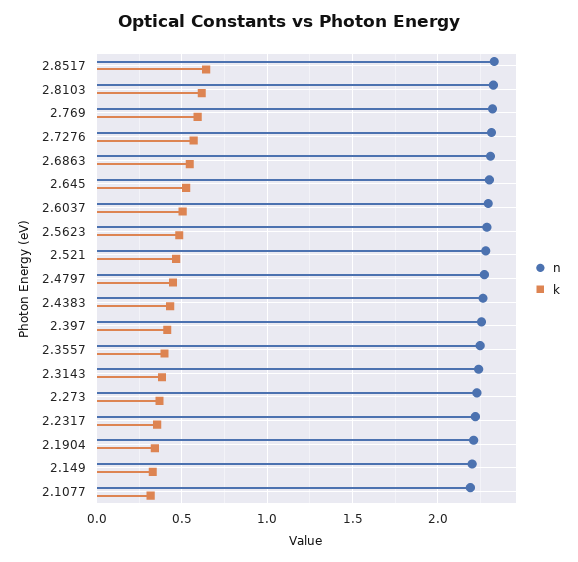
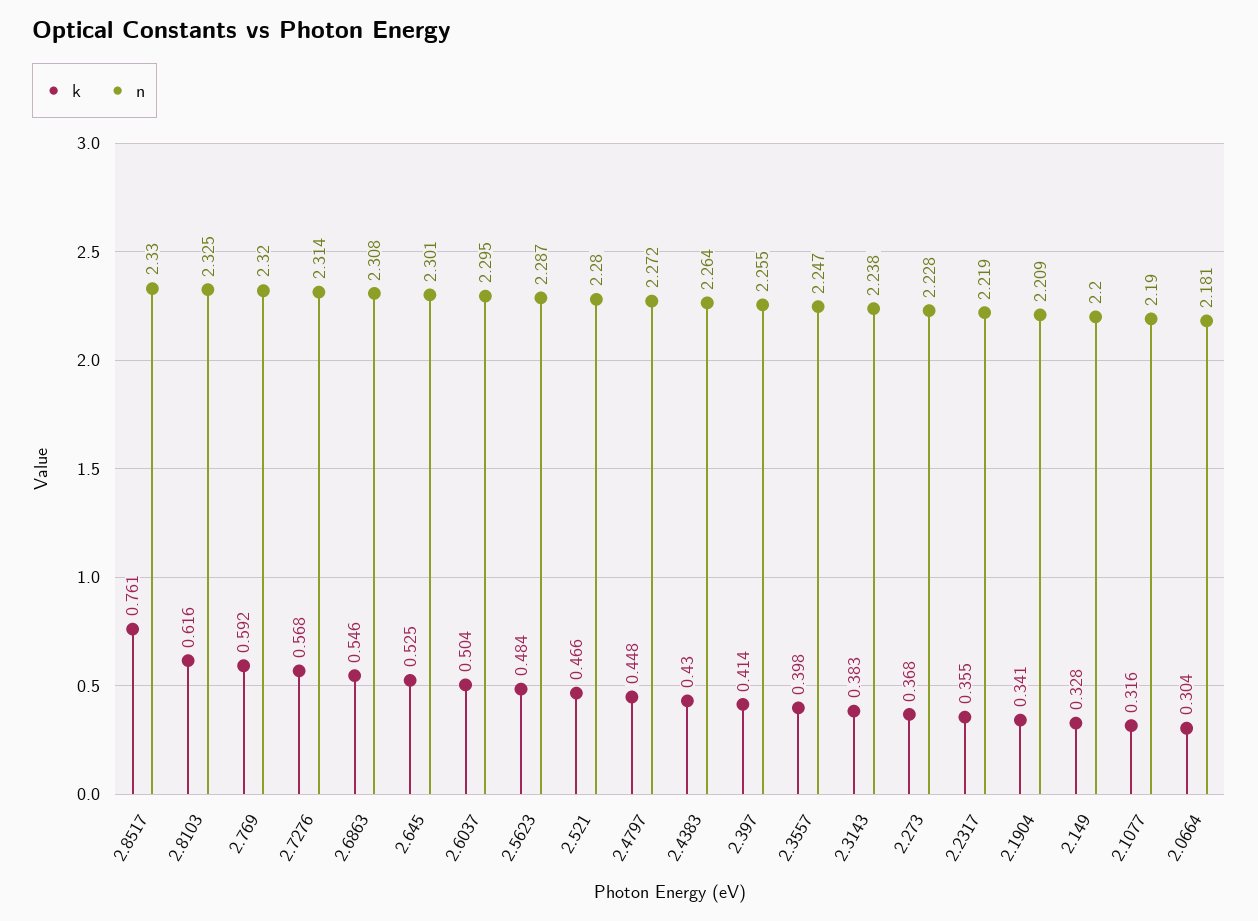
  {
    "n": {
      "2.8517": 2.33,
      "2.8103": 2.325,
      "2.769": 2.32,
      "2.7276": 2.314,
      "2.6863": 2.308,
      "2.645": 2.301,
      "2.6037": 2.295,
      "2.5623": 2.287,
      "2.521": 2.28,
      "2.4797": 2.272,
      "2.4383": 2.264,
      "2.397": 2.255,
      "2.3557": 2.247,
      "2.3143": 2.238,
      "2.273": 2.228,
      "2.2317": 2.219,
      "2.1904": 2.209,
      "2.149": 2.2,
-     "2.1077": 2.19
+     "2.1077": 2.19,
+     "2.0664": 2.181
    },
    "k": {
-     "2.8517": 0.65,
+     "2.8517": 0.761,
      "2.8103": 0.616,
      "2.769": 0.592,
      "2.7276": 0.568,
      "2.6863": 0.546,
      "2.645": 0.525,
      "2.6037": 0.504,
      "2.5623": 0.484,
      "2.521": 0.466,
      "2.4797": 0.448,
      "2.4383": 0.43,
      "2.397": 0.414,
      "2.3557": 0.398,
      "2.3143": 0.383,
      "2.273": 0.368,
      "2.2317": 0.355,
      "2.1904": 0.341,
      "2.149": 0.328,
-     "2.1077": 0.316
+     "2.1077": 0.316,
+     "2.0664": 0.304
    }
  }

